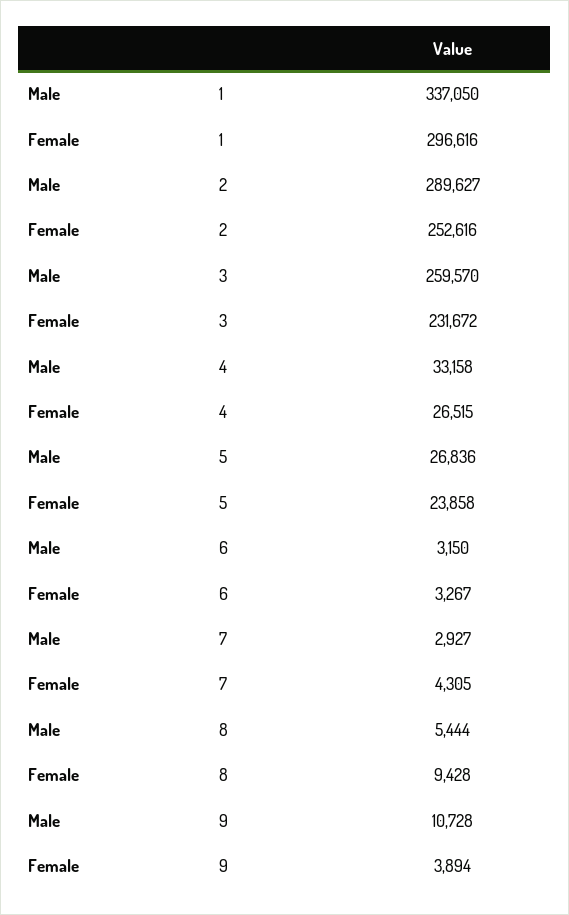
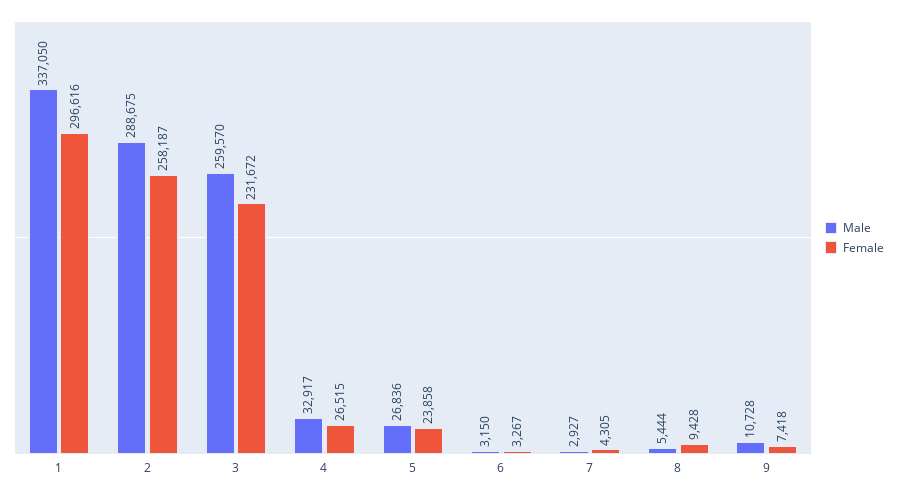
  {
    "Male": {
      "1": 337050,
-     "2": 289627,
+     "2": 288675,
      "3": 259570,
-     "4": 33158,
+     "4": 32917,
      "5": 26836,
      "6": 3150,
      "7": 2927,
      "8": 5444,
      "9": 10728
    },
    "Female": {
      "1": 296616,
-     "2": 252616,
+     "2": 258187,
      "3": 231672,
      "4": 26515,
      "5": 23858,
      "6": 3267,
      "7": 4305,
      "8": 9428,
-     "9": 3894
+     "9": 7418
    }
  }

